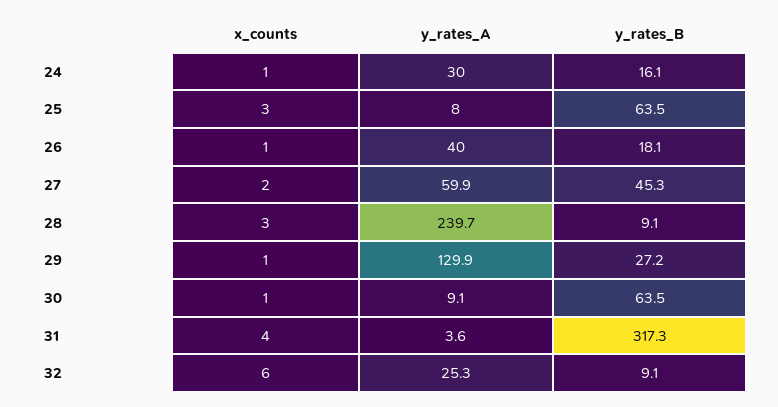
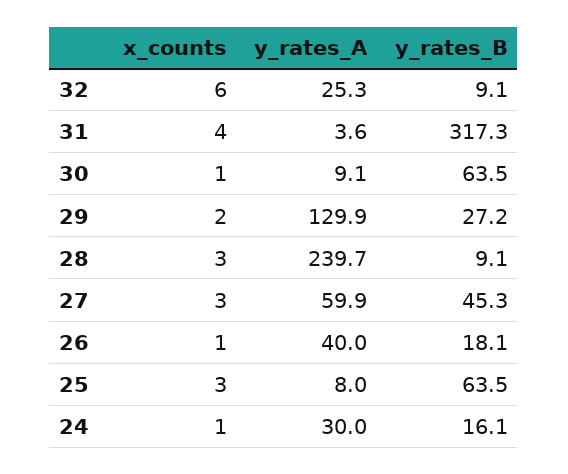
  {
    "x_counts": {
      "24": 1,
      "25": 3,
      "26": 1,
-     "27": 2,
+     "27": 3,
      "28": 3,
-     "29": 1,
+     "29": 2,
      "30": 1,
      "31": 4,
      "32": 6
    },
    "y_rates_A": {
      "24": 30,
      "25": 8,
      "26": 40,
      "27": 59.9,
      "28": 239.7,
      "29": 129.9,
      "30": 9.1,
      "31": 3.6,
      "32": 25.3
    },
    "y_rates_B": {
      "24": 16.1,
      "25": 63.5,
      "26": 18.1,
      "27": 45.3,
      "28": 9.1,
      "29": 27.2,
      "30": 63.5,
      "31": 317.3,
      "32": 9.1
    }
  }

